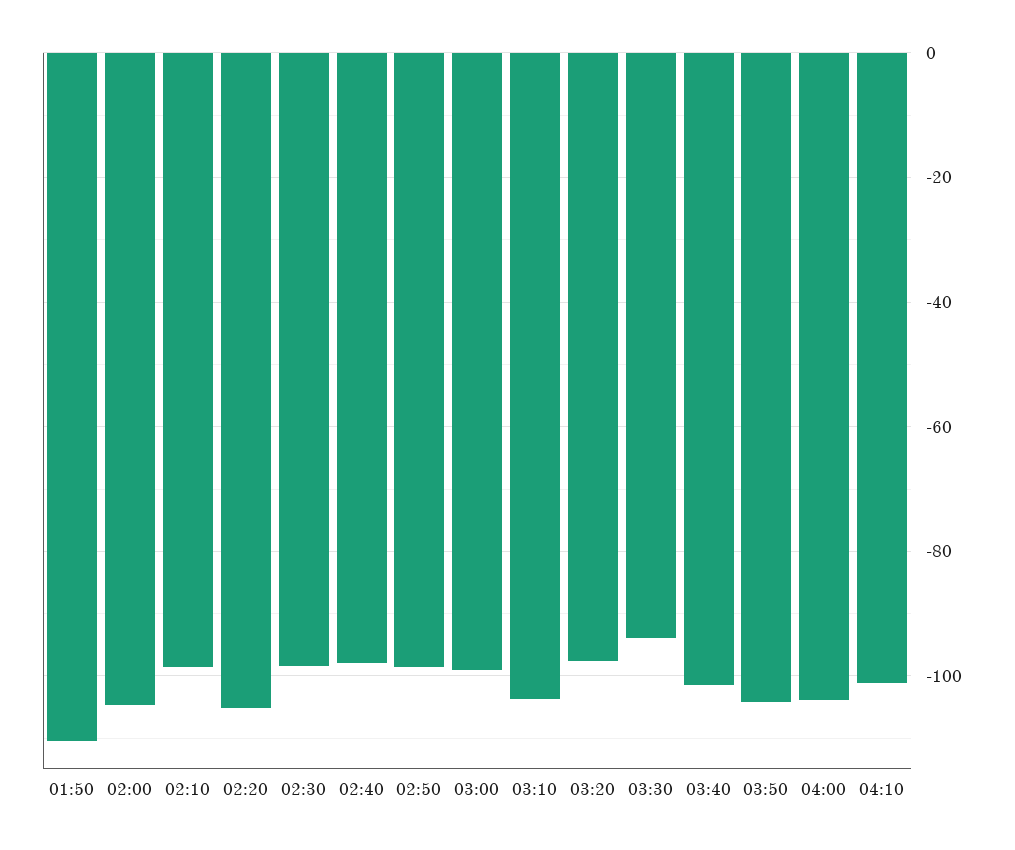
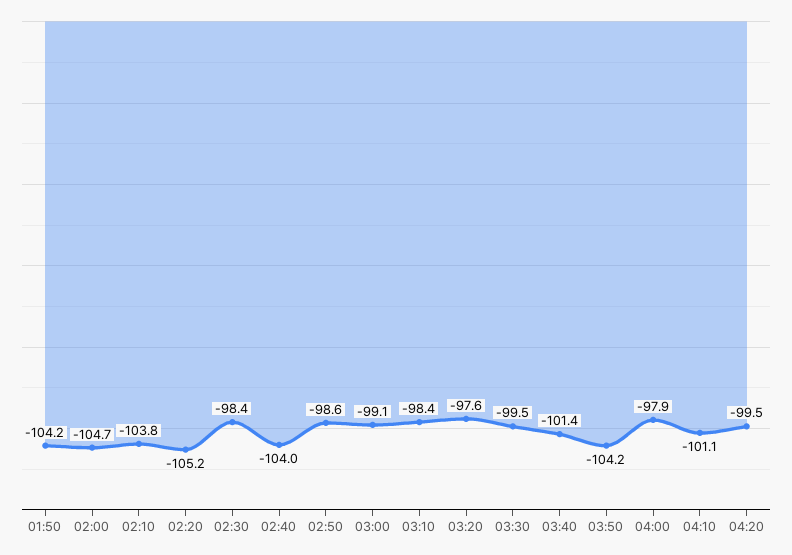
  {
-   "01:50": -110,
+   "01:50": -104.2,
    "02:00": -104.7,
-   "02:10": -98,
+   "02:10": -103.8,
    "02:20": -105.2,
    "02:30": -98.4,
-   "02:40": -98,
+   "02:40": -104,
    "02:50": -98.6,
    "03:00": -99.1,
-   "03:10": -104,
+   "03:10": -98.4,
    "03:20": -97.6,
-   "03:30": -94,
+   "03:30": -99.5,
    "03:40": -101.4,
    "03:50": -104.2,
-   "04:00": -104,
+   "04:00": -97.9,
-   "04:10": -101.1
+   "04:10": -101.1,
+   "04:20": -99.5
  }

